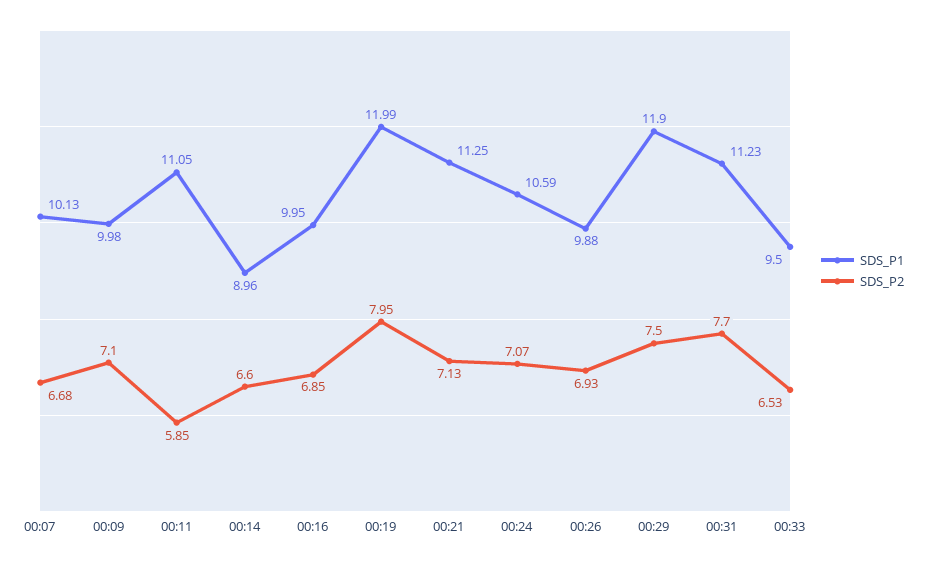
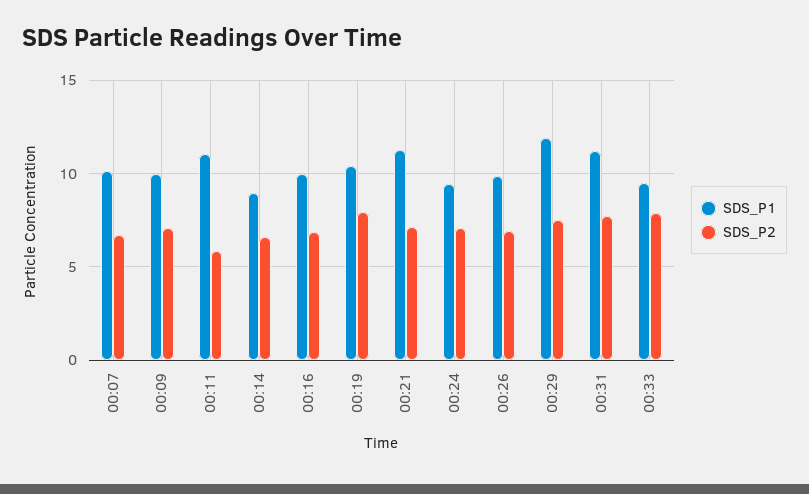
  {
    "SDS_P1": {
      "00:07": 10.13,
      "00:09": 9.98,
      "00:11": 11.05,
      "00:14": 8.96,
      "00:16": 9.95,
-     "00:19": 11.99,
+     "00:19": 10.5,
      "00:21": 11.25,
-     "00:24": 10.59,
+     "00:24": 9.5,
      "00:26": 9.88,
      "00:29": 11.9,
      "00:31": 11.23,
      "00:33": 9.5
    },
    "SDS_P2": {
      "00:07": 6.68,
      "00:09": 7.1,
      "00:11": 5.85,
      "00:14": 6.6,
      "00:16": 6.85,
      "00:19": 7.95,
      "00:21": 7.13,
      "00:24": 7.07,
      "00:26": 6.93,
      "00:29": 7.5,
      "00:31": 7.7,
-     "00:33": 6.53
+     "00:33": 8
    }
  }

